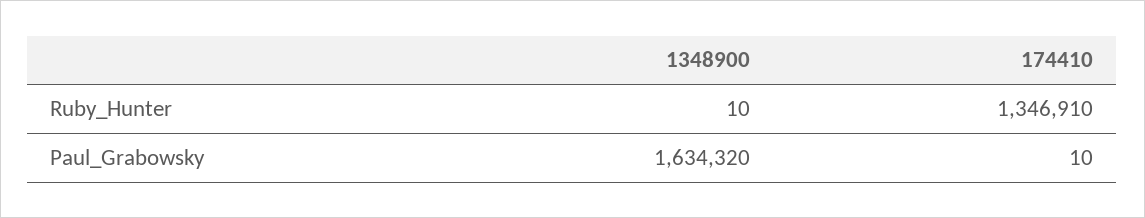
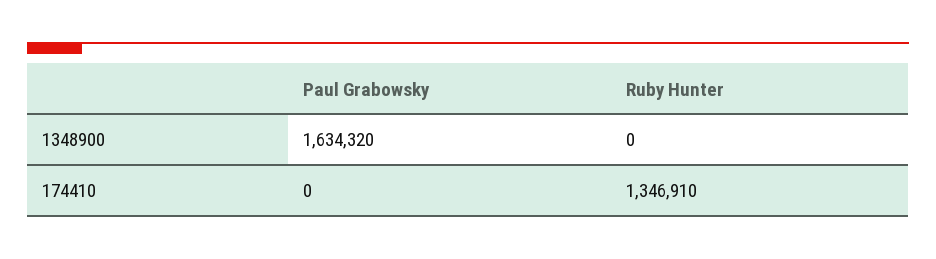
  {
    "1348900": {
-     "Ruby_Hunter": 10,
+     "Ruby_Hunter": 0,
      "Paul_Grabowsky": 1634320
    },
    "174410": {
      "Ruby_Hunter": 1346910,
-     "Paul_Grabowsky": 10
+     "Paul_Grabowsky": 0
    }
  }

